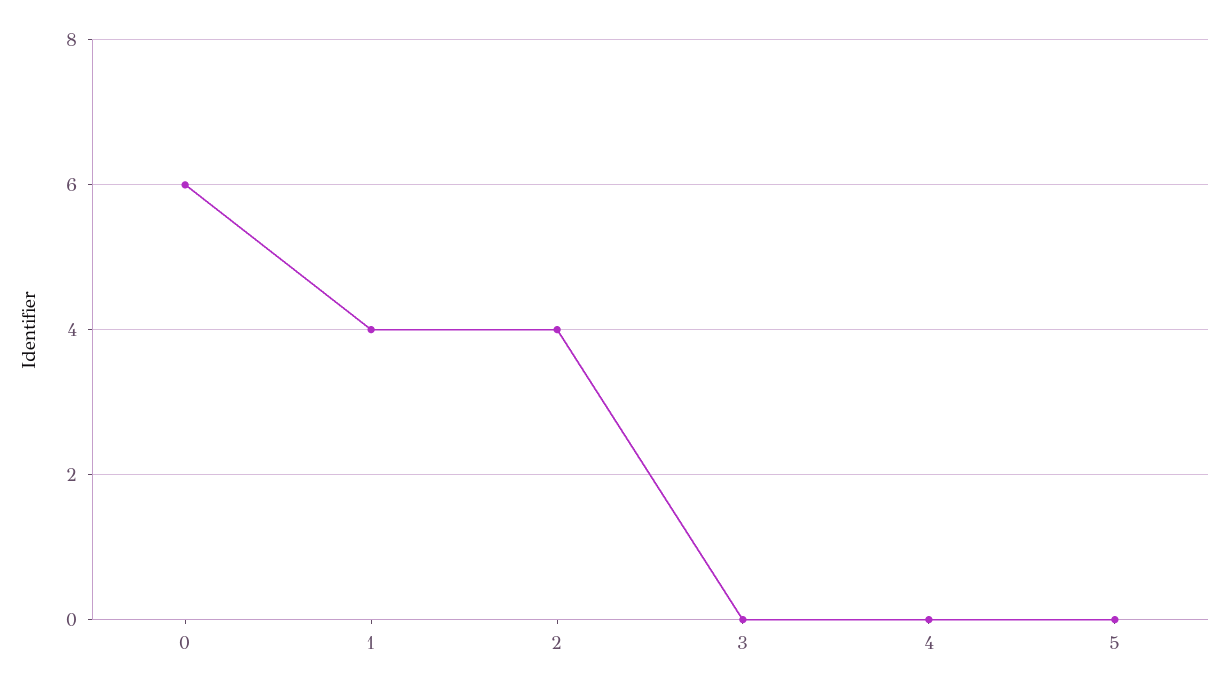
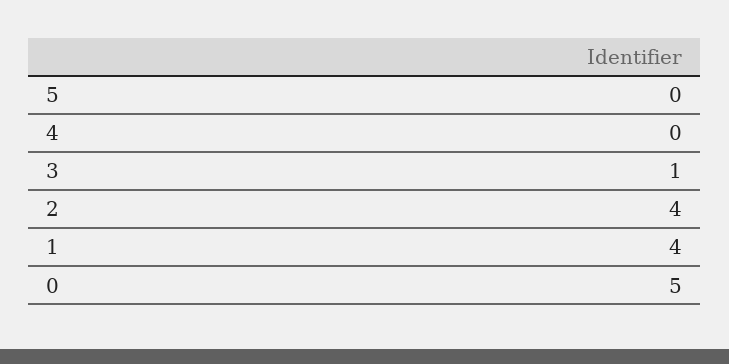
  {
-   "0": 6,
+   "0": 5,
    "1": 4,
    "2": 4,
-   "3": 0,
+   "3": 1,
    "4": 0,
    "5": 0
  }

